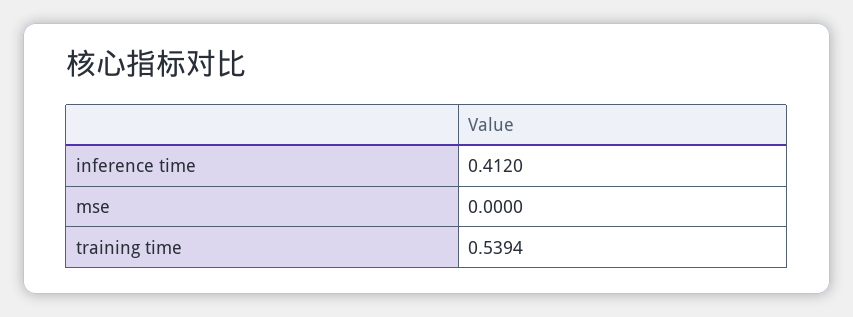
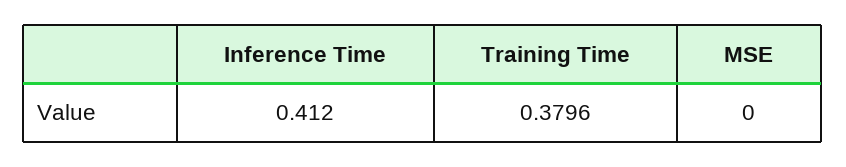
  {
    "inference time": 0.412,
    "mse": 0,
-   "training time": 0.5394
+   "training time": 0.3796
  }

